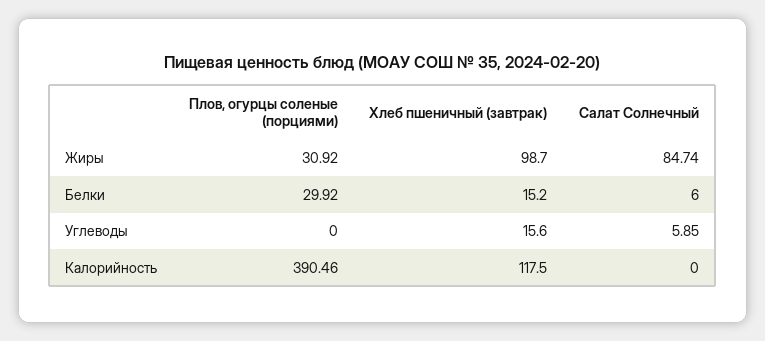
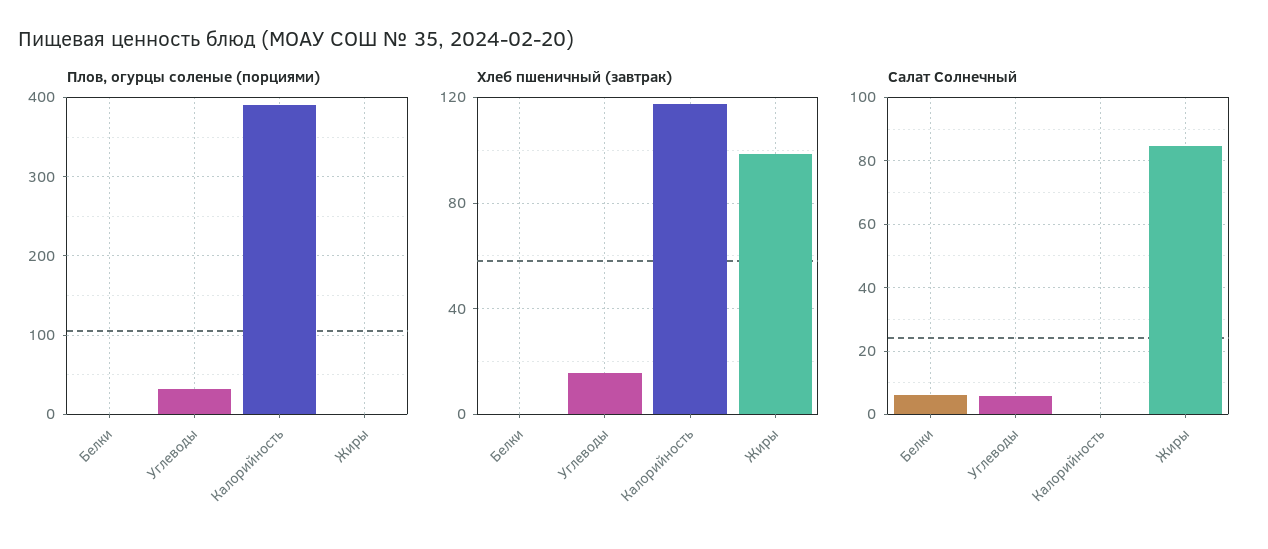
  {
    "Плов, огурцы соленые (порциями)": {
-     "Жиры": 30.92,
+     "Жиры": 0,
-     "Белки": 29.92,
+     "Белки": 0,
-     "Углеводы": 0,
+     "Углеводы": 30,
      "Калорийность": 390.46
    },
    "Хлеб пшеничный (завтрак)": {
      "Жиры": 98.7,
-     "Белки": 15.2,
+     "Белки": 0,
      "Углеводы": 15.6,
      "Калорийность": 117.5
    },
    "Салат Солнечный": {
      "Жиры": 84.74,
      "Белки": 6,
      "Углеводы": 5.85,
      "Калорийность": 0
    }
  }

